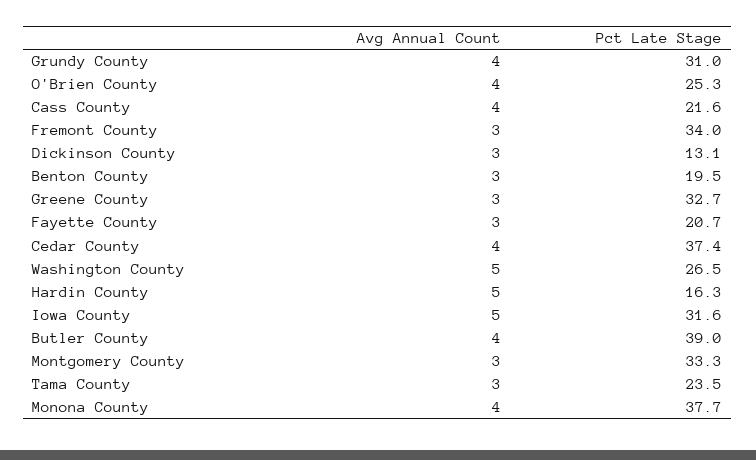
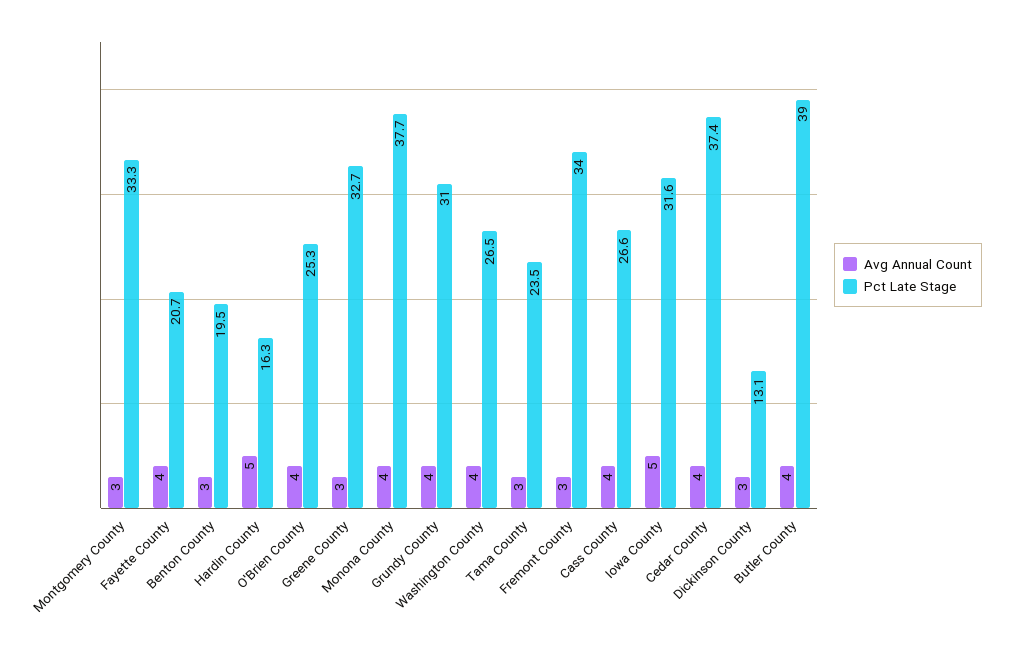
  {
    "Avg Annual Count": {
      "Grundy County": 4,
      "O'Brien County": 4,
      "Cass County": 4,
      "Fremont County": 3,
      "Dickinson County": 3,
      "Benton County": 3,
      "Greene County": 3,
-     "Fayette County": 3,
+     "Fayette County": 4,
      "Cedar County": 4,
-     "Washington County": 5,
+     "Washington County": 4,
      "Hardin County": 5,
      "Iowa County": 5,
      "Butler County": 4,
      "Montgomery County": 3,
      "Tama County": 3,
      "Monona County": 4
    },
    "Pct Late Stage": {
      "Grundy County": 31,
      "O'Brien County": 25.3,
-     "Cass County": 21.6,
+     "Cass County": 26.6,
      "Fremont County": 34,
      "Dickinson County": 13.1,
      "Benton County": 19.5,
      "Greene County": 32.7,
      "Fayette County": 20.7,
      "Cedar County": 37.4,
      "Washington County": 26.5,
      "Hardin County": 16.3,
      "Iowa County": 31.6,
      "Butler County": 39,
      "Montgomery County": 33.3,
      "Tama County": 23.5,
      "Monona County": 37.7
    }
  }

